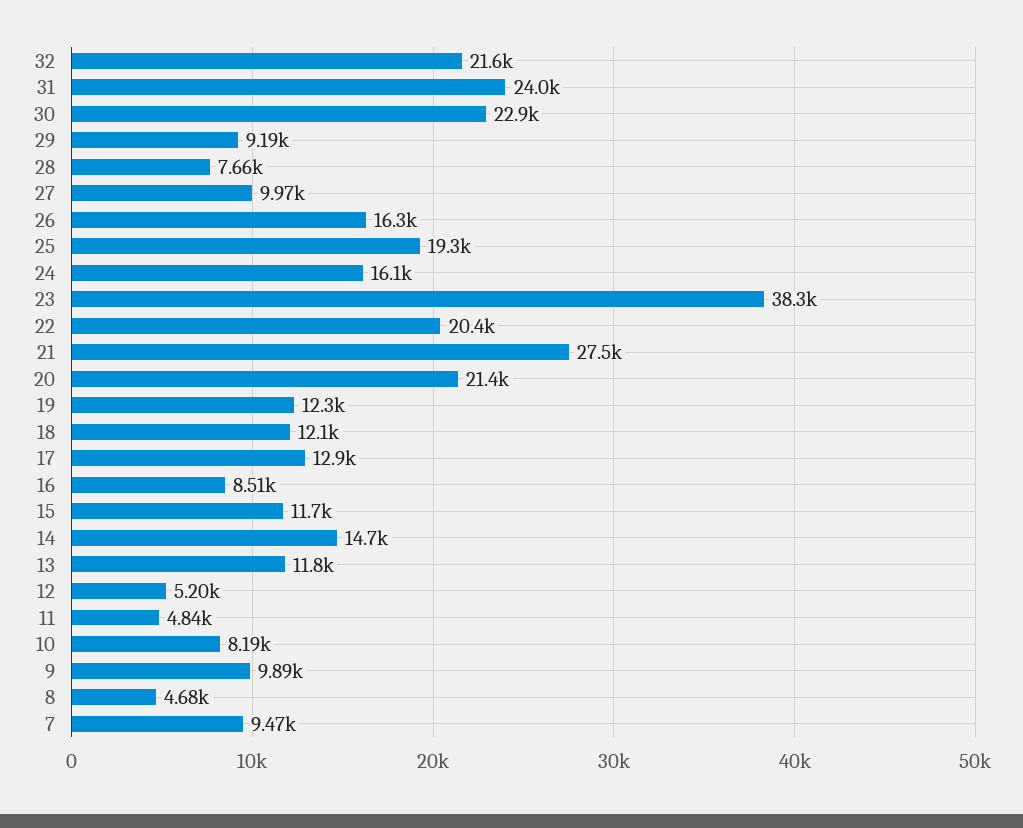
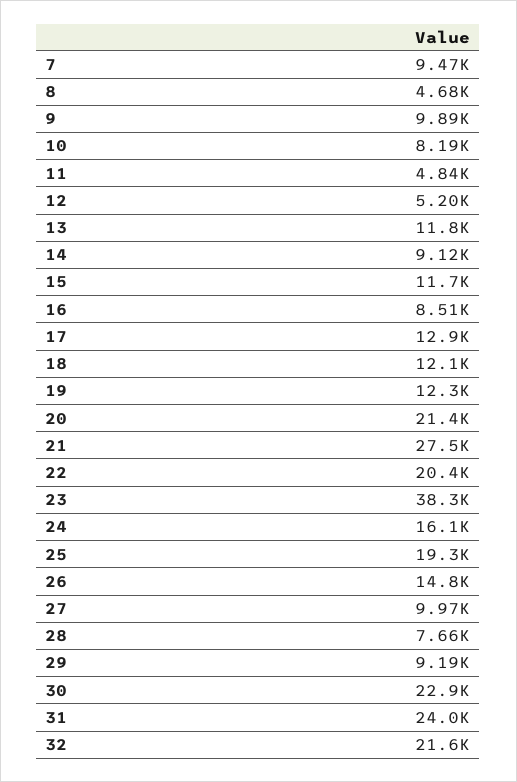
  {
    "32": 21600,
    "31": 24000,
    "30": 22900,
    "29": 9190,
    "28": 7660,
    "27": 9970,
-   "26": 16300,
+   "26": 14800,
    "25": 19300,
    "24": 16100,
    "23": 38300,
    "22": 20400,
    "21": 27500,
    "20": 21400,
    "19": 12300,
    "18": 12100,
    "17": 12900,
    "16": 8510,
    "15": 11700,
-   "14": 14700,
+   "14": 9120,
    "13": 11800,
    "12": 5200,
    "11": 4840,
    "10": 8190,
    "9": 9890,
    "8": 4680,
    "7": 9470
  }

